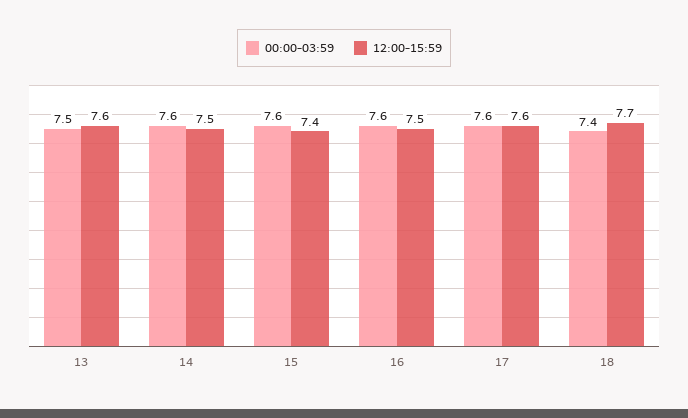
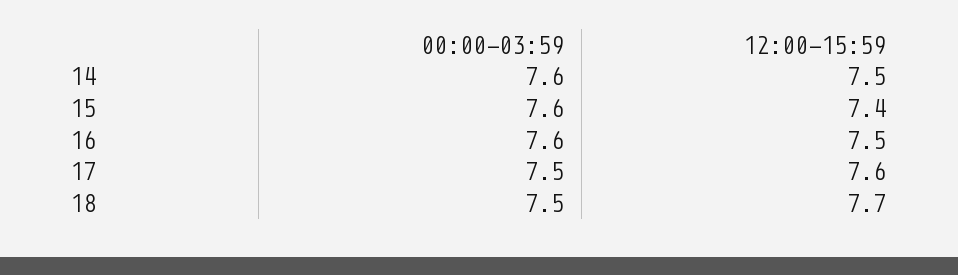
  {
    "00:00-03:59": {
-     "13": 7.5,
      "14": 7.6,
      "15": 7.6,
      "16": 7.6,
-     "17": 7.6,
+     "17": 7.5,
-     "18": 7.4
+     "18": 7.5
    },
    "12:00-15:59": {
-     "13": 7.6,
      "14": 7.5,
      "15": 7.4,
      "16": 7.5,
      "17": 7.6,
      "18": 7.7
    }
  }

